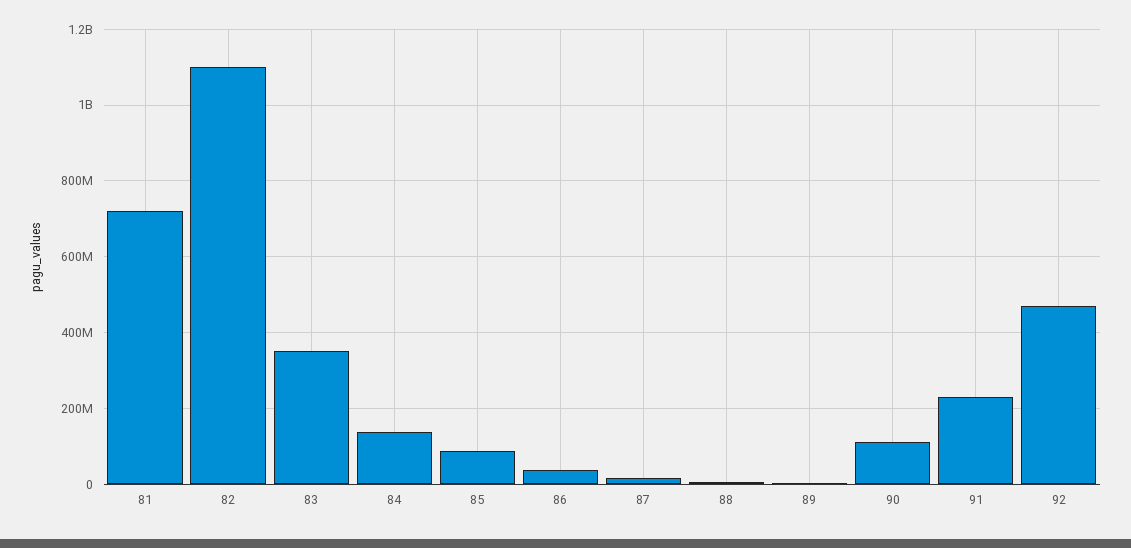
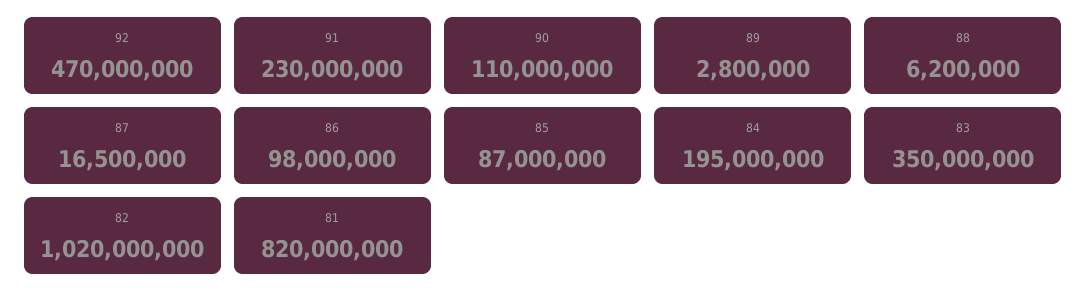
  {
-   "81": 720000000,
+   "81": 820000000,
-   "82": 1100000000,
+   "82": 1020000000,
    "83": 350000000,
-   "84": 140000000,
+   "84": 195000000,
    "85": 87000000,
-   "86": 40000000,
+   "86": 98000000,
    "87": 16500000,
    "88": 6200000,
    "89": 2800000,
    "90": 110000000,
    "91": 230000000,
    "92": 470000000
  }

